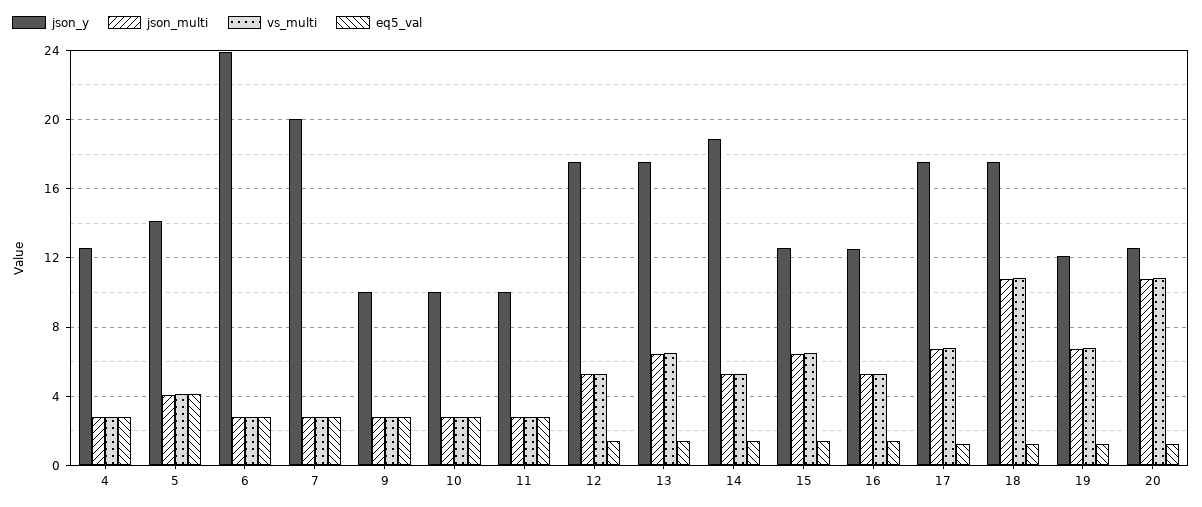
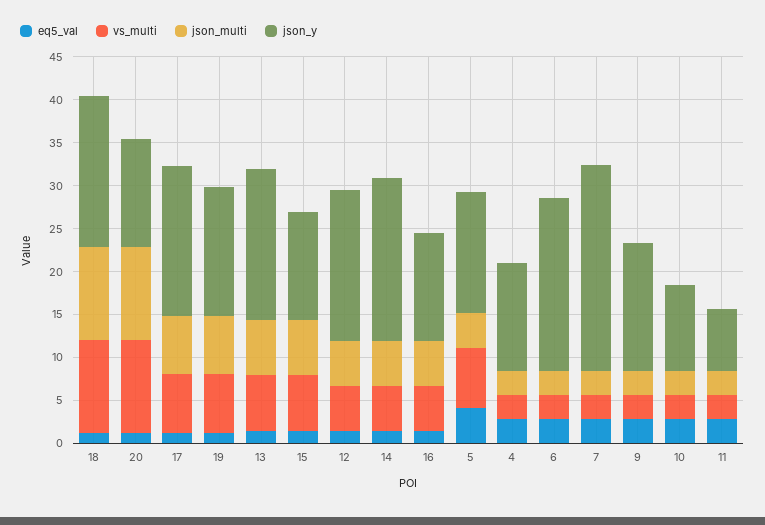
  {
    "json_y": {
      "4": 12.5,
      "5": 14,
-     "6": 24,
+     "6": 20,
-     "7": 20,
+     "7": 24,
-     "9": 10,
+     "9": 15,
      "10": 10,
-     "11": 10,
+     "11": 7,
      "12": 17.5,
      "13": 17.5,
      "14": 19,
      "15": 12.5,
      "16": 12.5,
      "17": 17.5,
      "18": 17.5,
-     "19": 12,
+     "19": 15,
      "20": 12.5
    },
    "json_multi": {
      "4": 3,
      "5": 4,
      "6": 3,
      "7": 3,
      "9": 3,
      "10": 3,
      "11": 3,
      "12": 5.5,
      "13": 6.5,
      "14": 5.5,
      "15": 6.5,
      "16": 5.5,
      "17": 7,
      "18": 11,
      "19": 7,
      "20": 11
    },
    "vs_multi": {
      "4": 3,
-     "5": 4,
+     "5": 7,
      "6": 3,
      "7": 3,
      "9": 3,
      "10": 3,
      "11": 3,
      "12": 5.5,
      "13": 6.5,
      "14": 5.5,
      "15": 6.5,
      "16": 5.5,
      "17": 7,
      "18": 11,
      "19": 7,
      "20": 11
    },
    "eq5_val": {
      "4": 3,
      "5": 4,
      "6": 3,
      "7": 3,
      "9": 3,
      "10": 3,
      "11": 3,
      "12": 1.5,
      "13": 1.5,
      "14": 1.5,
      "15": 1.5,
      "16": 1.5,
      "17": 1,
      "18": 1,
      "19": 1,
      "20": 1
    }
  }

